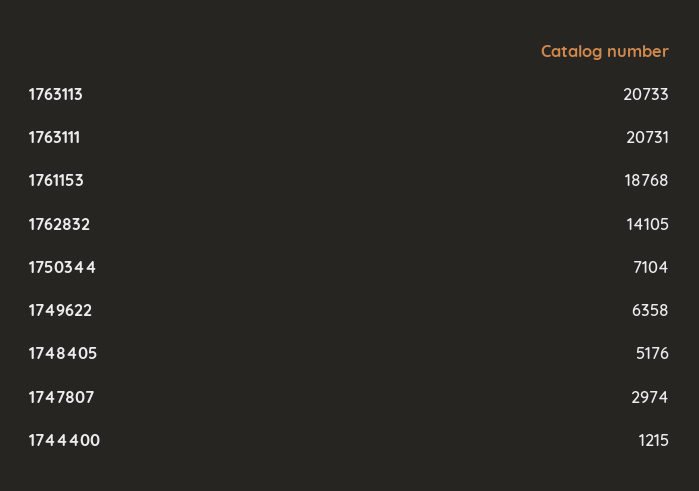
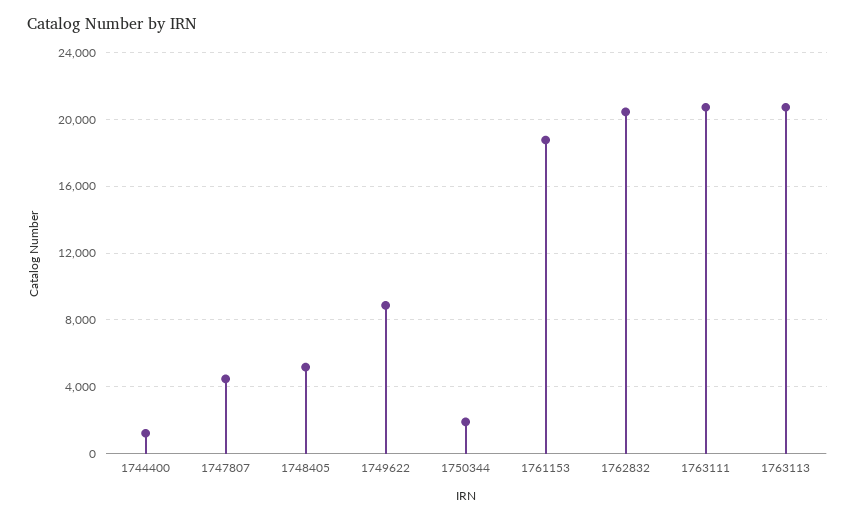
  {
    "1763113": 20733,
    "1763111": 20731,
    "1761153": 18768,
-   "1762832": 14105,
+   "1762832": 20500,
-   "1750344": 7104,
+   "1750344": 2000,
-   "1749622": 6358,
+   "1749622": 9000,
    "1748405": 5176,
-   "1747807": 2974,
+   "1747807": 4500,
    "1744400": 1215
  }

